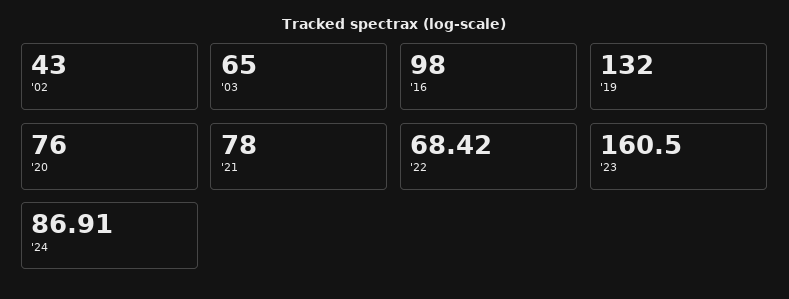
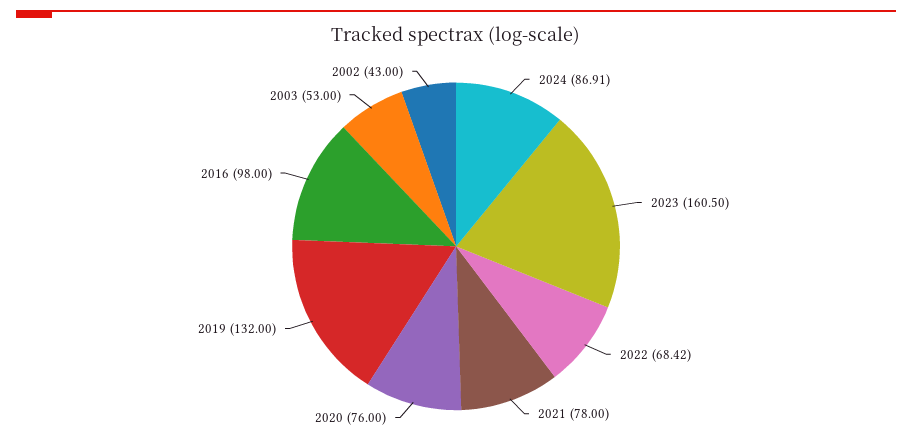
  {
    "'02": 43,
-   "'03": 65,
+   "'03": 53,
    "'16": 98,
    "'19": 132,
    "'20": 76,
    "'21": 78,
    "'22": 68.42,
    "'23": 160.5,
    "'24": 86.91
  }

